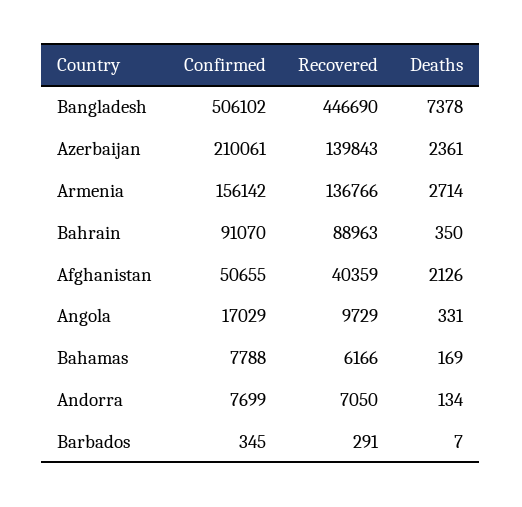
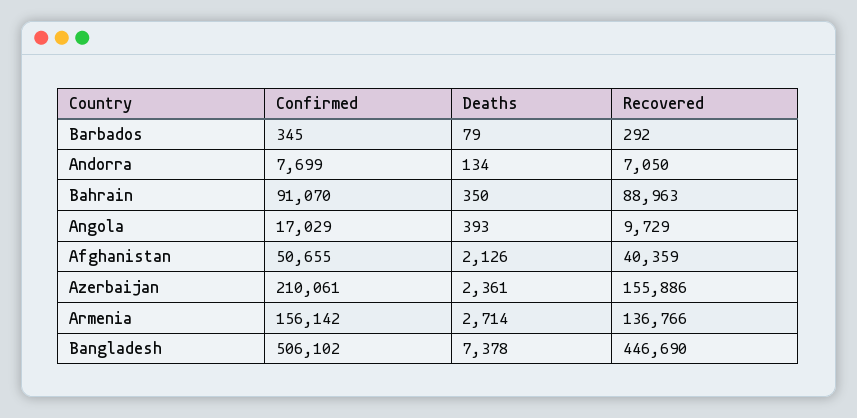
  {
    "Confirmed": {
      "Bangladesh": 506102,
      "Azerbaijan": 210061,
      "Armenia": 156142,
      "Bahrain": 91070,
      "Afghanistan": 50655,
      "Angola": 17029,
-     "Bahamas": 7788,
      "Andorra": 7699,
      "Barbados": 345
    },
    "Recovered": {
      "Bangladesh": 446690,
-     "Azerbaijan": 139843,
+     "Azerbaijan": 155886,
      "Armenia": 136766,
      "Bahrain": 88963,
      "Afghanistan": 40359,
      "Angola": 9729,
-     "Bahamas": 6166,
      "Andorra": 7050,
-     "Barbados": 291
+     "Barbados": 292
    },
    "Deaths": {
      "Bangladesh": 7378,
      "Azerbaijan": 2361,
      "Armenia": 2714,
      "Bahrain": 350,
      "Afghanistan": 2126,
-     "Angola": 331,
+     "Angola": 393,
-     "Bahamas": 169,
      "Andorra": 134,
-     "Barbados": 7
+     "Barbados": 79
    }
  }

